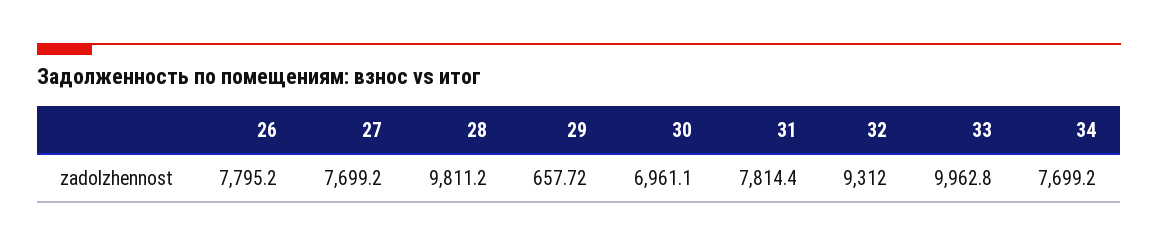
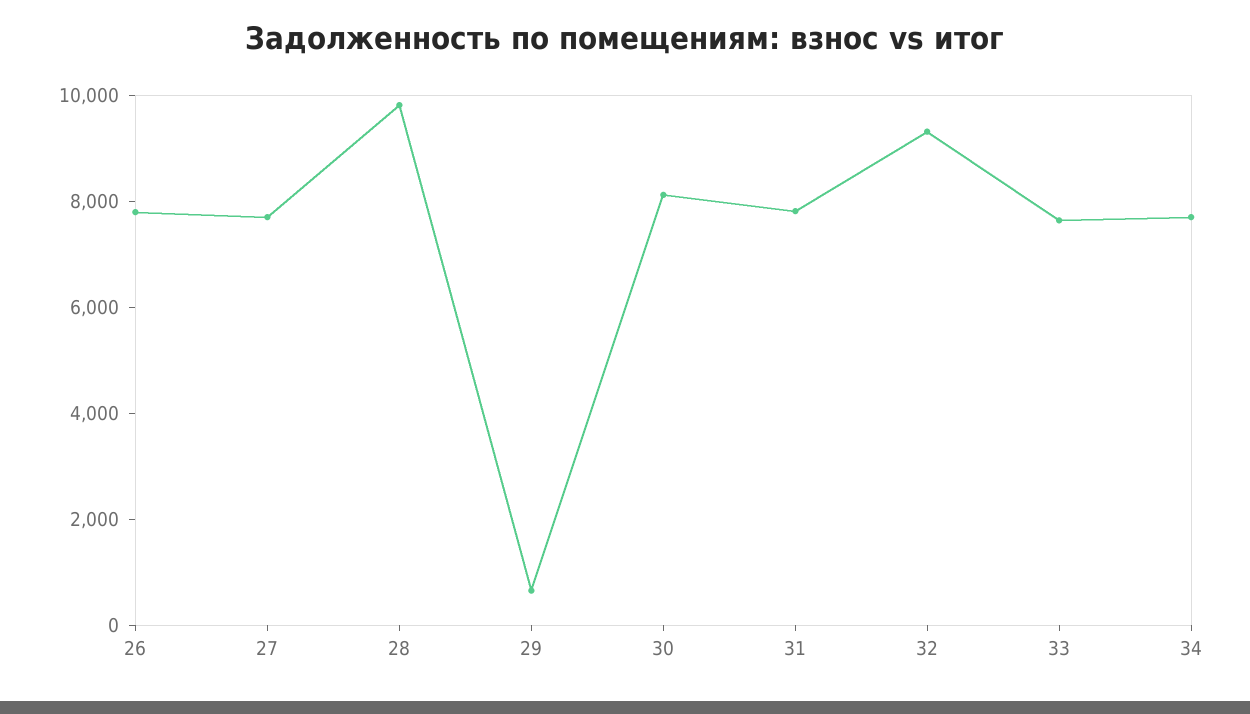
  {
    "26": 7795.2,
    "27": 7699.2,
    "28": 9811.2,
    "29": 657.72,
-   "30": 6961.1,
+   "30": 8000,
    "31": 7814.4,
    "32": 9312,
-   "33": 9962.8,
+   "33": 7500,
    "34": 7699.2
  }

